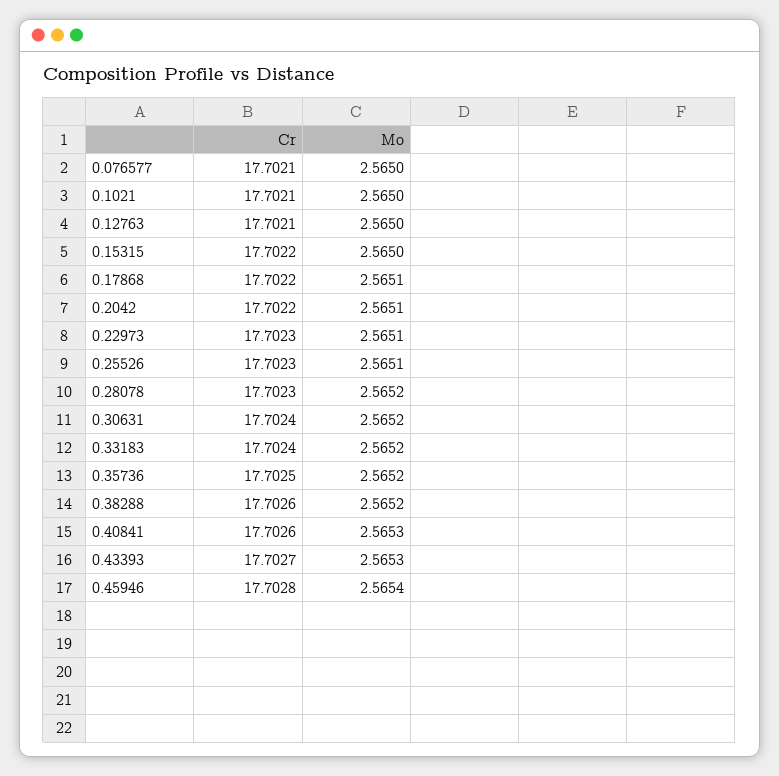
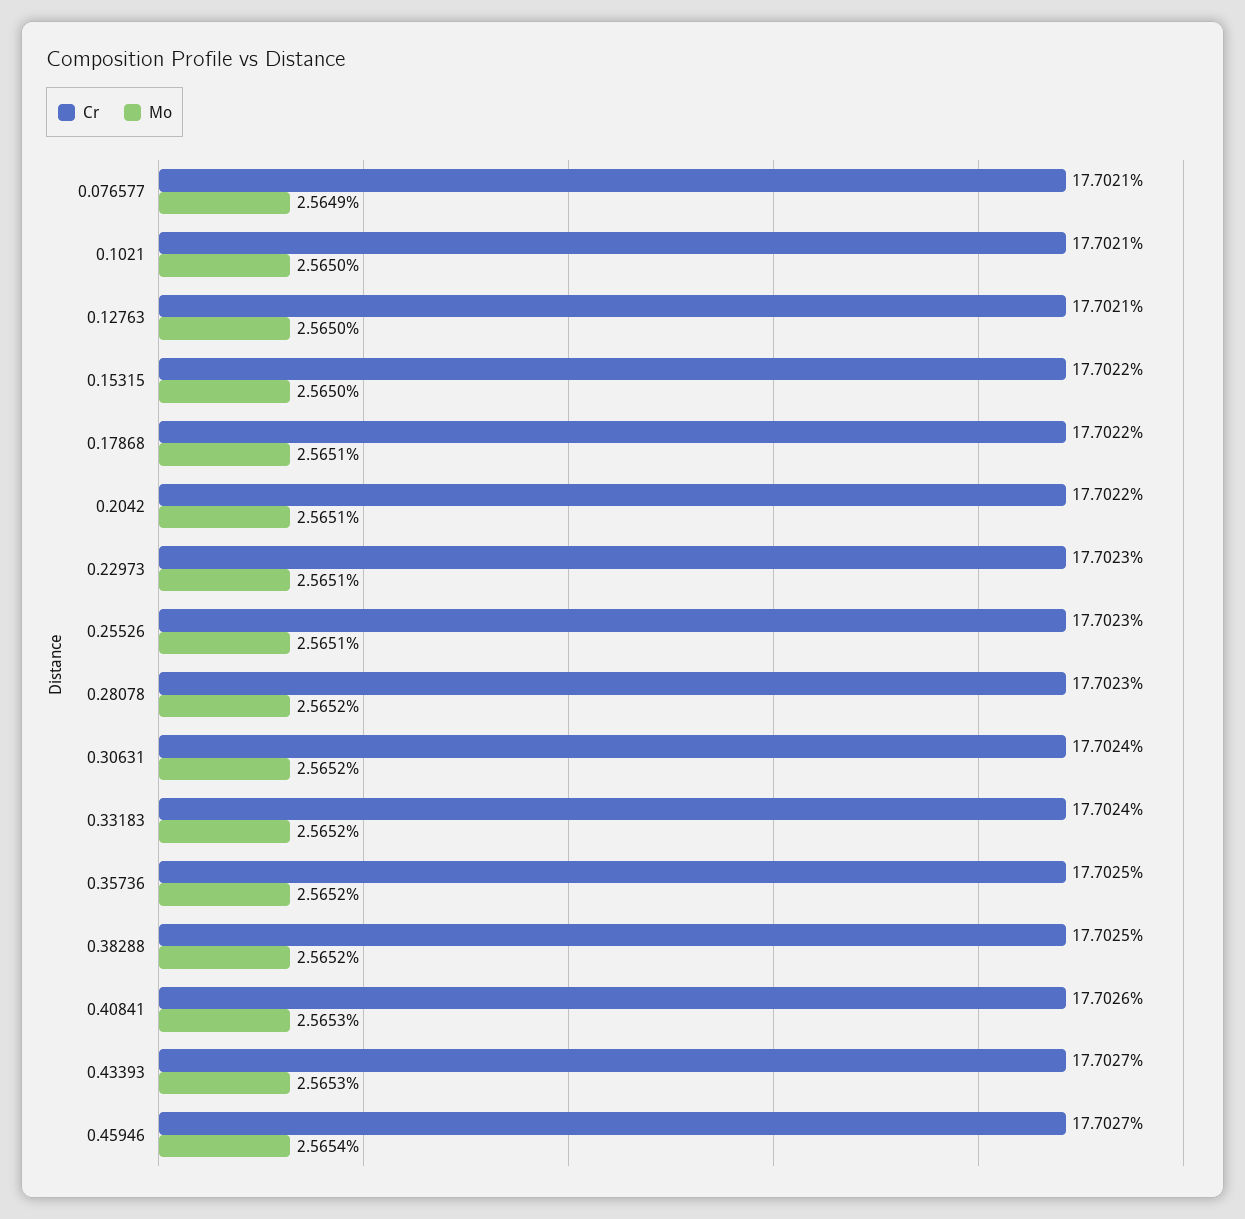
  {
    "Cr": {
      "0.076577": 17.7021,
      "0.1021": 17.7021,
      "0.12763": 17.7021,
      "0.15315": 17.7022,
      "0.17868": 17.7022,
      "0.2042": 17.7022,
      "0.22973": 17.7023,
      "0.25526": 17.7023,
      "0.28078": 17.7023,
      "0.30631": 17.7024,
      "0.33183": 17.7024,
      "0.35736": 17.7025,
-     "0.38288": 17.7026,
+     "0.38288": 17.7025,
      "0.40841": 17.7026,
      "0.43393": 17.7027,
-     "0.45946": 17.7028
+     "0.45946": 17.7027
    },
    "Mo": {
-     "0.076577": 2.565,
+     "0.076577": 2.5649,
      "0.1021": 2.565,
      "0.12763": 2.565,
      "0.15315": 2.565,
      "0.17868": 2.5651,
      "0.2042": 2.5651,
      "0.22973": 2.5651,
      "0.25526": 2.5651,
      "0.28078": 2.5652,
      "0.30631": 2.5652,
      "0.33183": 2.5652,
      "0.35736": 2.5652,
      "0.38288": 2.5652,
      "0.40841": 2.5653,
      "0.43393": 2.5653,
      "0.45946": 2.5654
    }
  }

